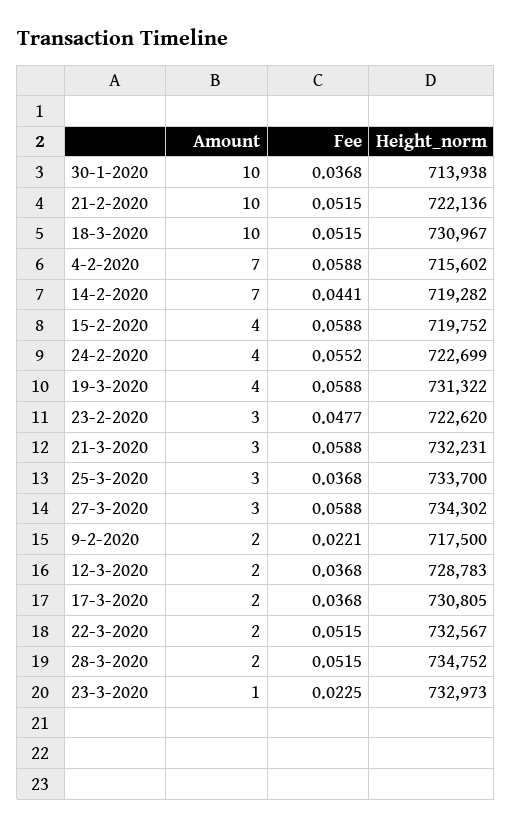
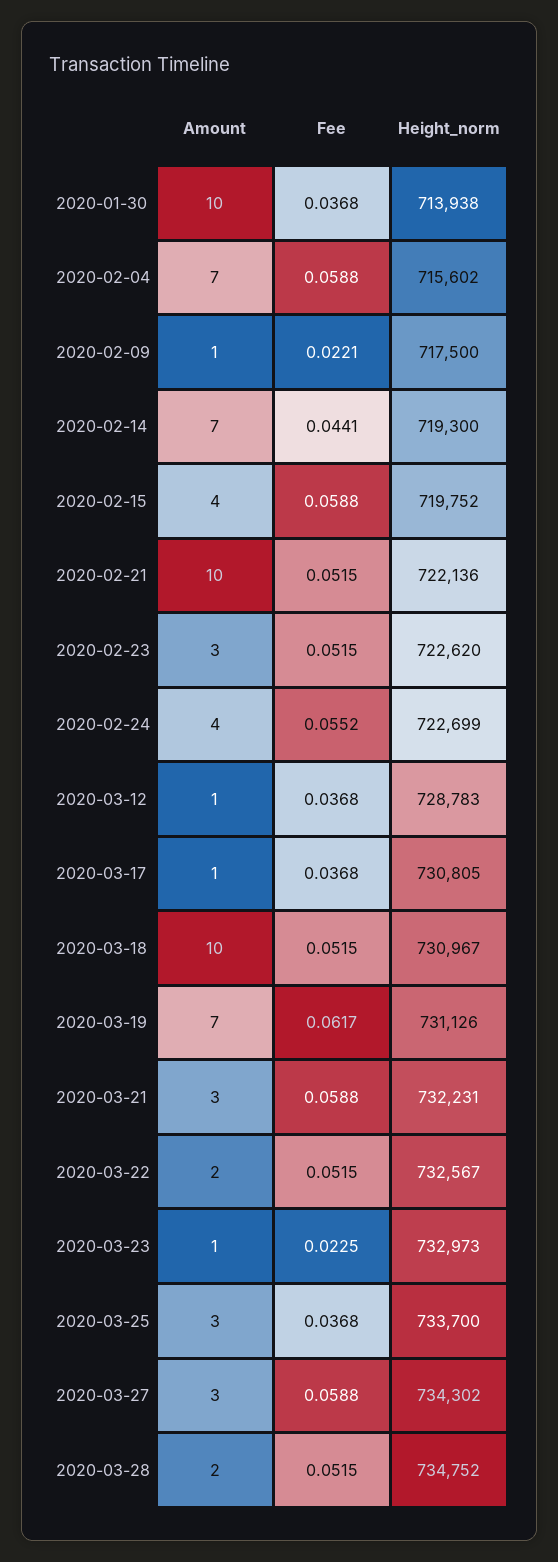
  {
    "Amount": {
      "30-1-2020": 10,
      "21-2-2020": 10,
      "18-3-2020": 10,
      "4-2-2020": 7,
      "14-2-2020": 7,
      "15-2-2020": 4,
      "24-2-2020": 4,
-     "19-3-2020": 4,
+     "19-3-2020": 7,
      "23-2-2020": 3,
      "21-3-2020": 3,
      "25-3-2020": 3,
      "27-3-2020": 3,
-     "9-2-2020": 2,
+     "9-2-2020": 1,
-     "12-3-2020": 2,
+     "12-3-2020": 1,
-     "17-3-2020": 2,
+     "17-3-2020": 1,
      "22-3-2020": 2,
      "28-3-2020": 2,
      "23-3-2020": 1
    },
    "Fee": {
      "30-1-2020": 0.0368,
      "21-2-2020": 0.0515,
      "18-3-2020": 0.0515,
      "4-2-2020": 0.0588,
      "14-2-2020": 0.0441,
      "15-2-2020": 0.0588,
      "24-2-2020": 0.0552,
-     "19-3-2020": 0.0588,
+     "19-3-2020": 0.0617,
-     "23-2-2020": 0.0477,
+     "23-2-2020": 0.0515,
      "21-3-2020": 0.0588,
      "25-3-2020": 0.0368,
      "27-3-2020": 0.0588,
      "9-2-2020": 0.0221,
      "12-3-2020": 0.0368,
      "17-3-2020": 0.0368,
      "22-3-2020": 0.0515,
      "28-3-2020": 0.0515,
      "23-3-2020": 0.0225
    },
    "Height_norm": {
      "30-1-2020": 713938,
      "21-2-2020": 722136,
      "18-3-2020": 730967,
      "4-2-2020": 715602,
-     "14-2-2020": 719282,
+     "14-2-2020": 719300,
      "15-2-2020": 719752,
      "24-2-2020": 722699,
-     "19-3-2020": 731322,
+     "19-3-2020": 731126,
      "23-2-2020": 722620,
      "21-3-2020": 732231,
      "25-3-2020": 733700,
      "27-3-2020": 734302,
      "9-2-2020": 717500,
      "12-3-2020": 728783,
      "17-3-2020": 730805,
      "22-3-2020": 732567,
      "28-3-2020": 734752,
      "23-3-2020": 732973
    }
  }

